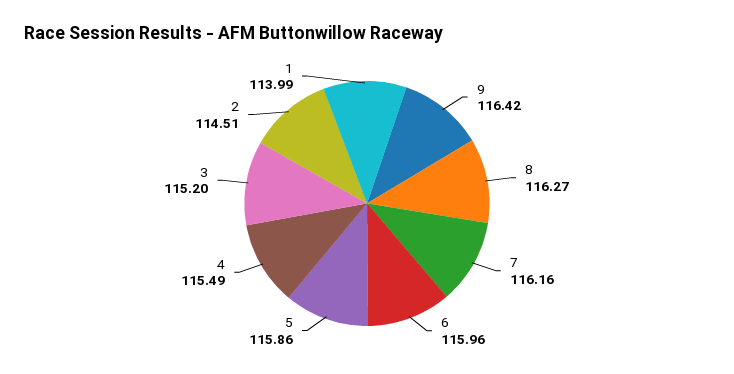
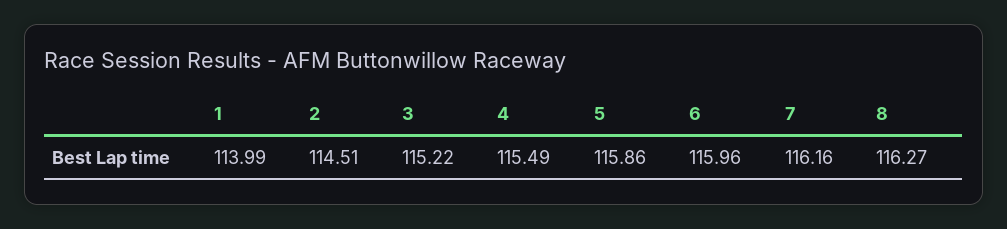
  {
-   "9": 116.42,
    "8": 116.27,
    "7": 116.16,
    "6": 115.96,
    "5": 115.86,
    "4": 115.49,
-   "3": 115.2,
+   "3": 115.22,
    "2": 114.51,
    "1": 113.99
  }

